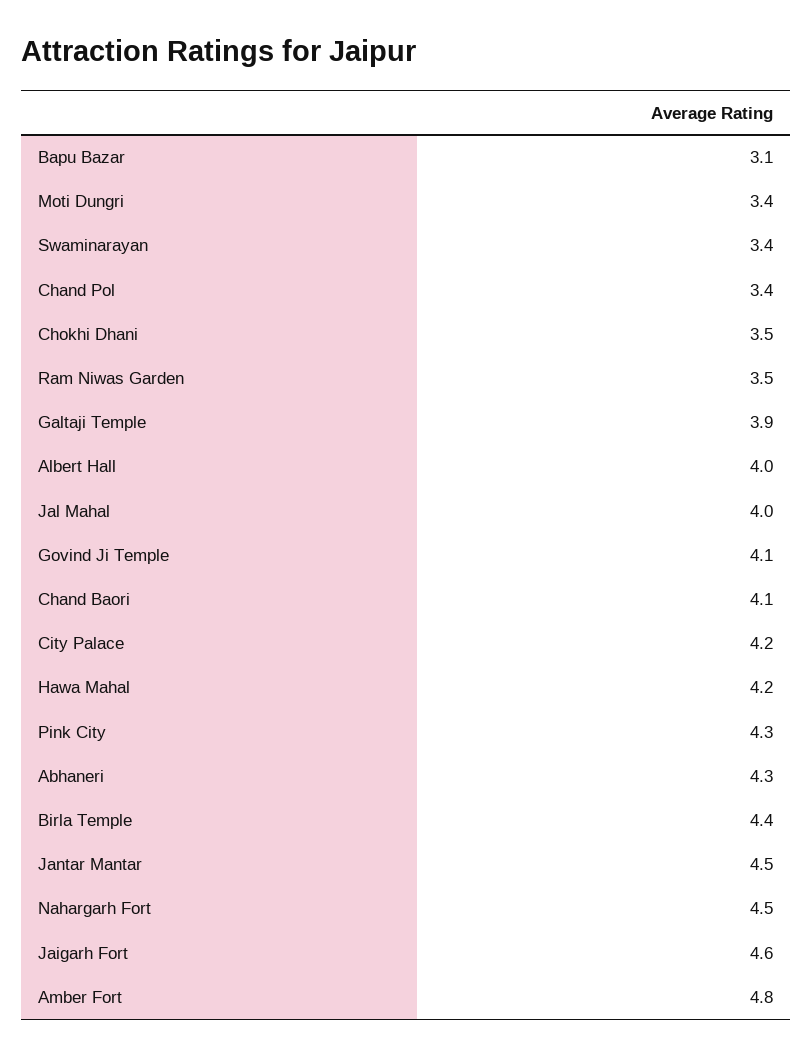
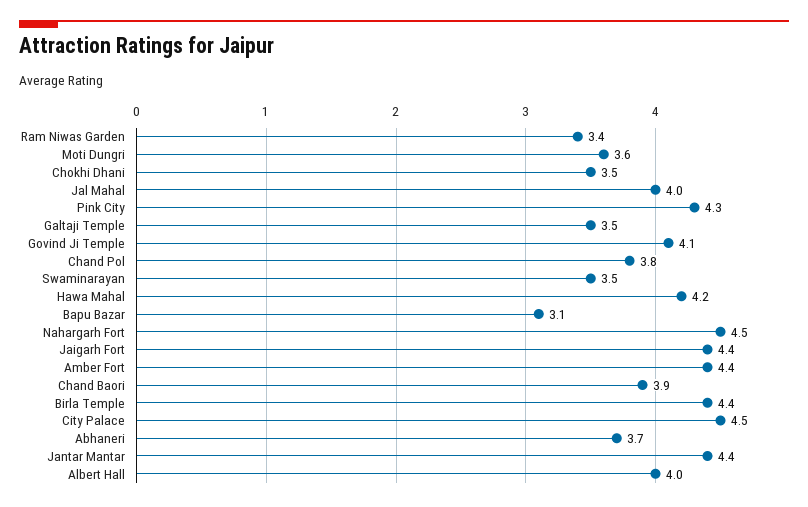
  {
    "Bapu Bazar": 3.1,
-   "Moti Dungri": 3.4,
+   "Moti Dungri": 3.6,
-   "Swaminarayan": 3.4,
+   "Swaminarayan": 3.5,
-   "Chand Pol": 3.4,
+   "Chand Pol": 3.8,
    "Chokhi Dhani": 3.5,
-   "Ram Niwas Garden": 3.5,
+   "Ram Niwas Garden": 3.4,
-   "Galtaji Temple": 3.9,
+   "Galtaji Temple": 3.5,
    "Albert Hall": 4,
    "Jal Mahal": 4,
    "Govind Ji Temple": 4.1,
-   "Chand Baori": 4.1,
+   "Chand Baori": 3.9,
-   "City Palace": 4.2,
+   "City Palace": 4.5,
    "Hawa Mahal": 4.2,
    "Pink City": 4.3,
-   "Abhaneri": 4.3,
+   "Abhaneri": 3.7,
    "Birla Temple": 4.4,
-   "Jantar Mantar": 4.5,
+   "Jantar Mantar": 4.4,
    "Nahargarh Fort": 4.5,
-   "Jaigarh Fort": 4.6,
+   "Jaigarh Fort": 4.4,
-   "Amber Fort": 4.8
+   "Amber Fort": 4.4
  }

